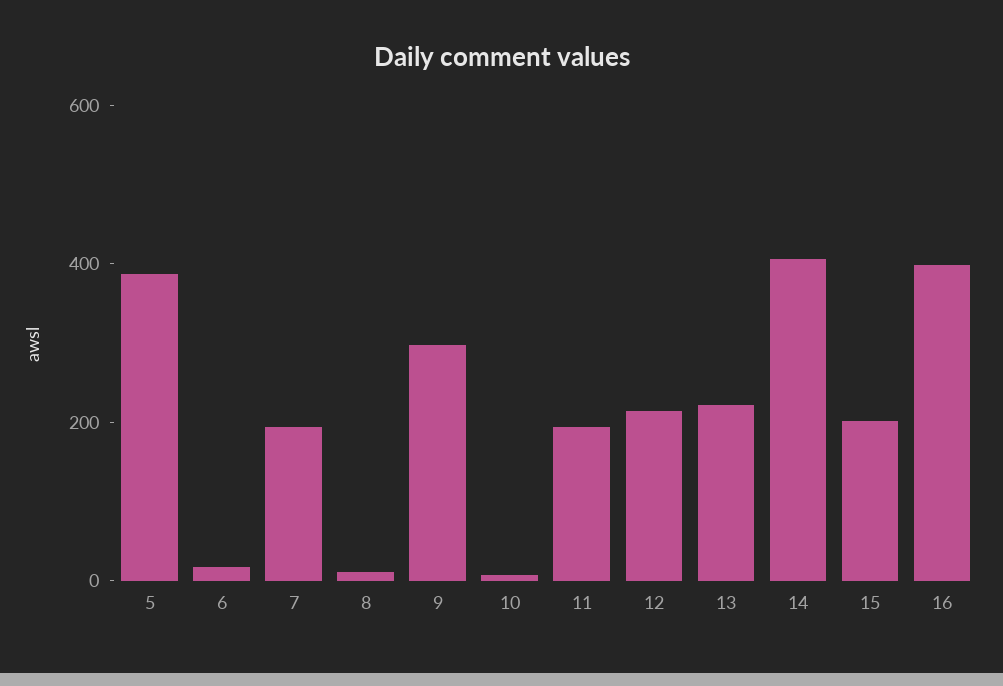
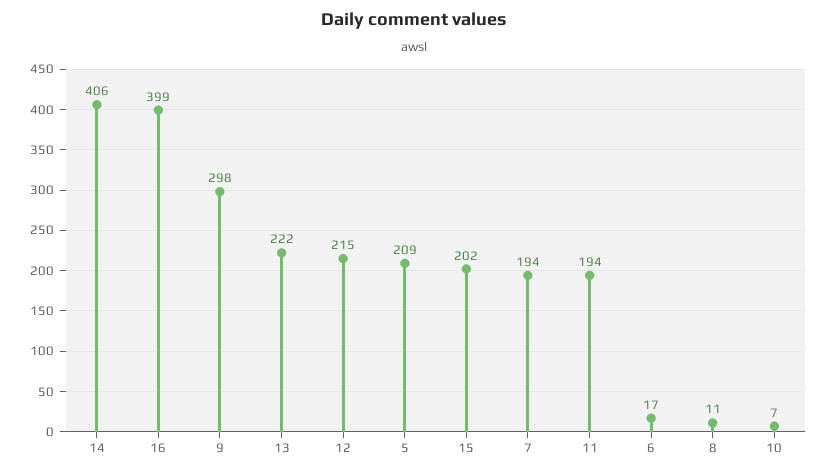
  {
-   "5": 400,
+   "5": 209,
    "6": 17,
    "7": 194,
    "8": 11,
    "9": 298,
    "10": 7,
    "11": 194,
    "12": 215,
    "13": 222,
    "14": 406,
    "15": 202,
    "16": 399
  }

